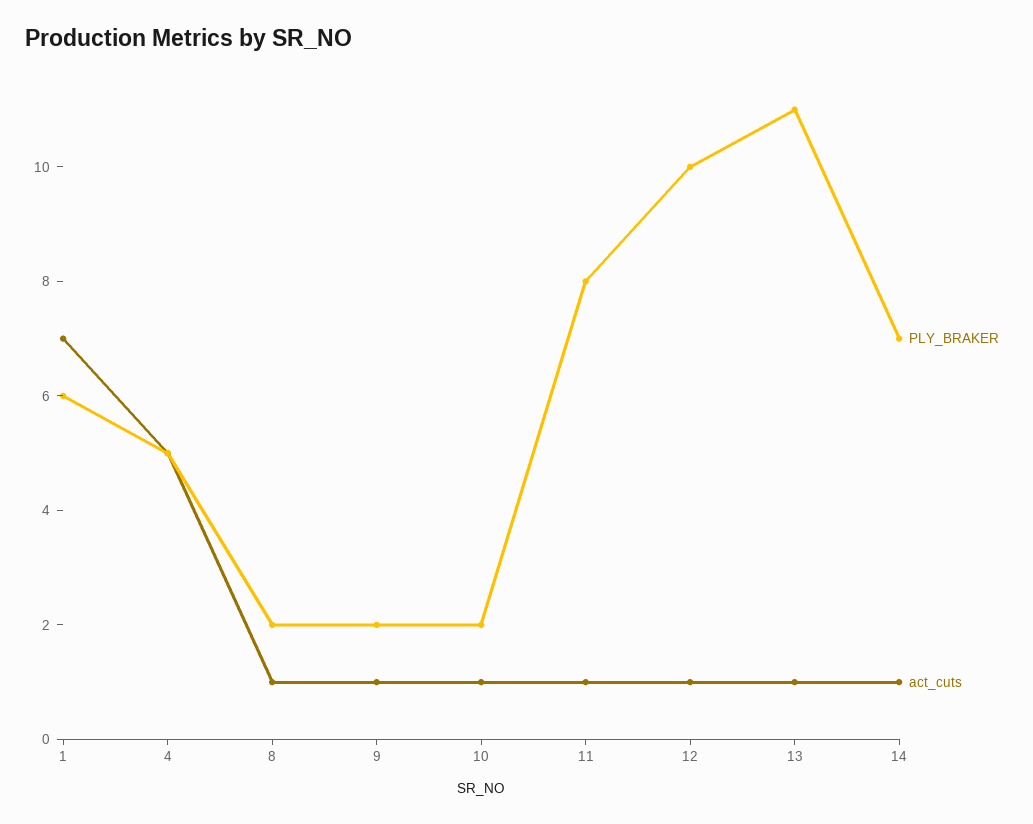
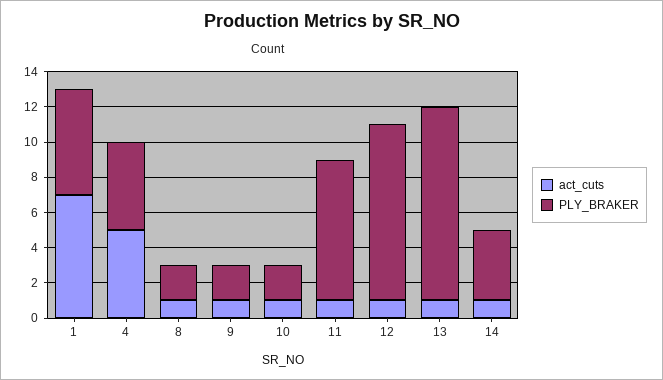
  {
    "PLY_BRAKER": {
      "1": 6,
      "4": 5,
      "8": 2,
      "9": 2,
      "10": 2,
      "11": 8,
      "12": 10,
      "13": 11,
-     "14": 7
+     "14": 4
    },
    "act_cuts": {
      "1": 7,
      "4": 5,
      "8": 1,
      "9": 1,
      "10": 1,
      "11": 1,
      "12": 1,
      "13": 1,
      "14": 1
    }
  }

